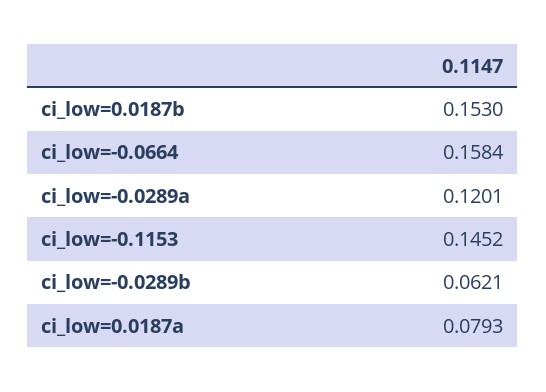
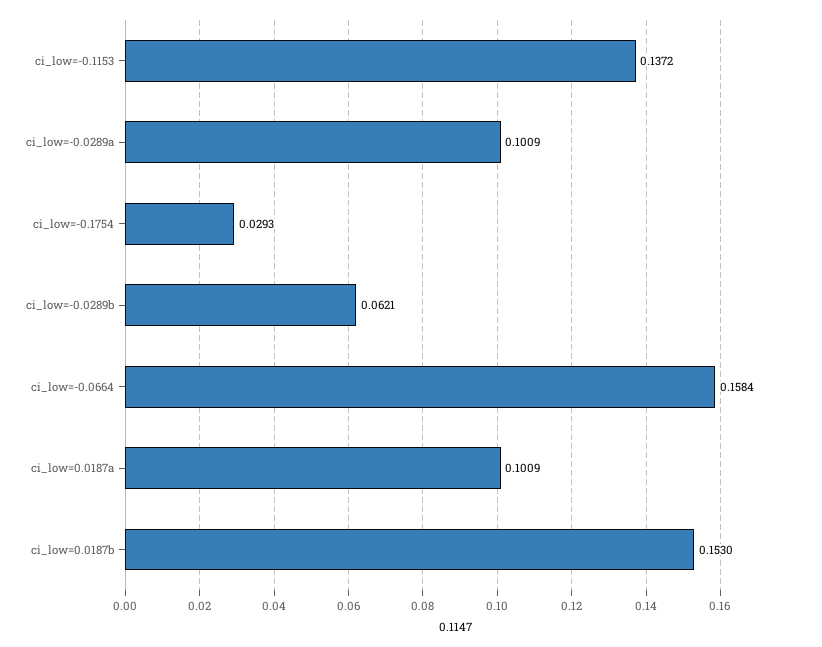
  {
    "ci_low=0.0187b": 0.153,
    "ci_low=-0.0664": 0.1584,
-   "ci_low=-0.0289a": 0.1201,
+   "ci_low=-0.0289a": 0.1009,
-   "ci_low=-0.1153": 0.1452,
+   "ci_low=-0.1153": 0.1372,
    "ci_low=-0.0289b": 0.0621,
-   "ci_low=0.0187a": 0.0793
+   "ci_low=0.0187a": 0.1009,
+   "ci_low=-0.1754": 0.0293
  }

